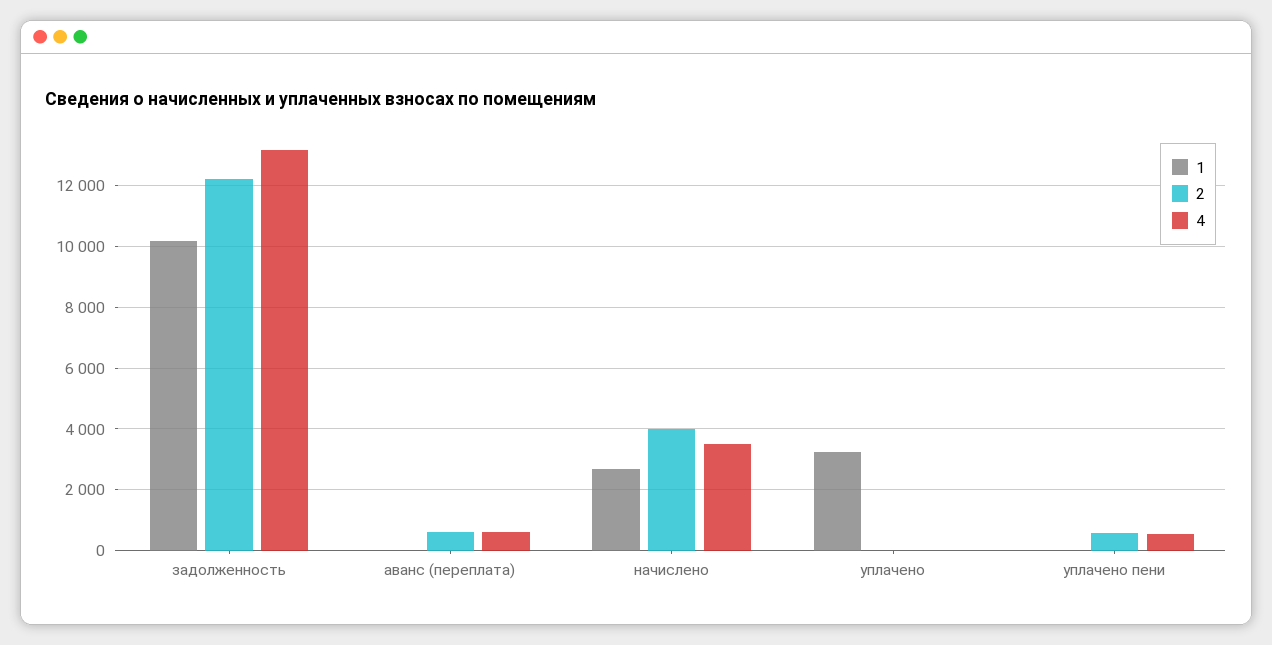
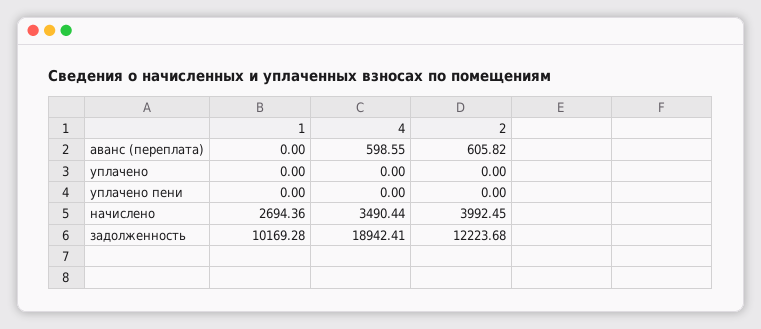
  {
    "1": {
      "задолженность": 10169.28,
      "аванс (переплата)": 0,
      "начислено": 2694.36,
-     "уплачено": 3200,
+     "уплачено": 0,
      "уплачено пени": 0
    },
    "2": {
      "задолженность": 12223.68,
      "аванс (переплата)": 605.82,
      "начислено": 3992.45,
      "уплачено": 0,
-     "уплачено пени": 600
+     "уплачено пени": 0
    },
    "4": {
-     "задолженность": 13200,
+     "задолженность": 18942.41,
      "аванс (переплата)": 598.55,
      "начислено": 3490.44,
      "уплачено": 0,
-     "уплачено пени": 600
+     "уплачено пени": 0
    }
  }

